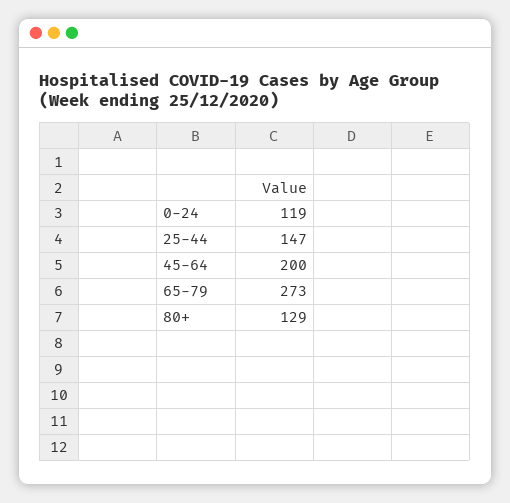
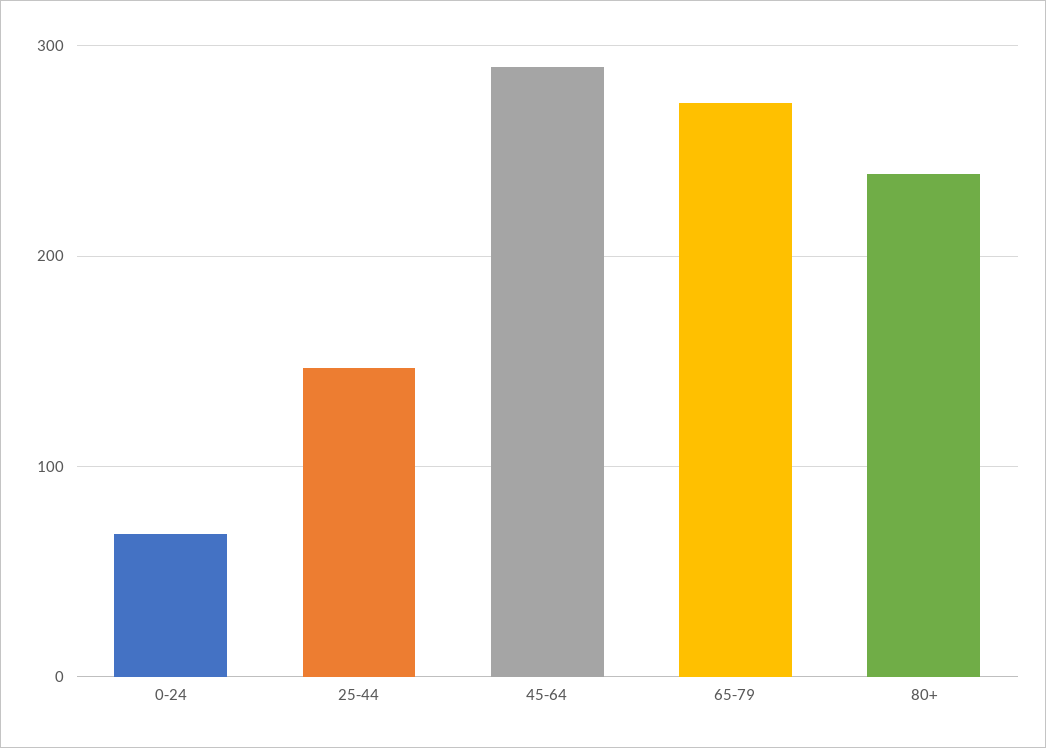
  {
-   "0-24": 119,
+   "0-24": 70,
    "25-44": 147,
-   "45-64": 200,
+   "45-64": 290,
    "65-79": 273,
-   "80+": 129
+   "80+": 240
  }

